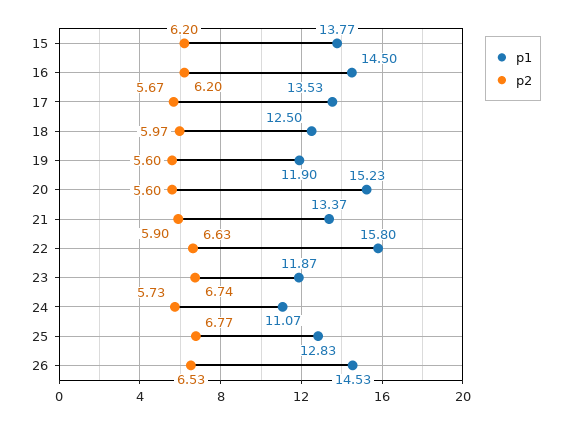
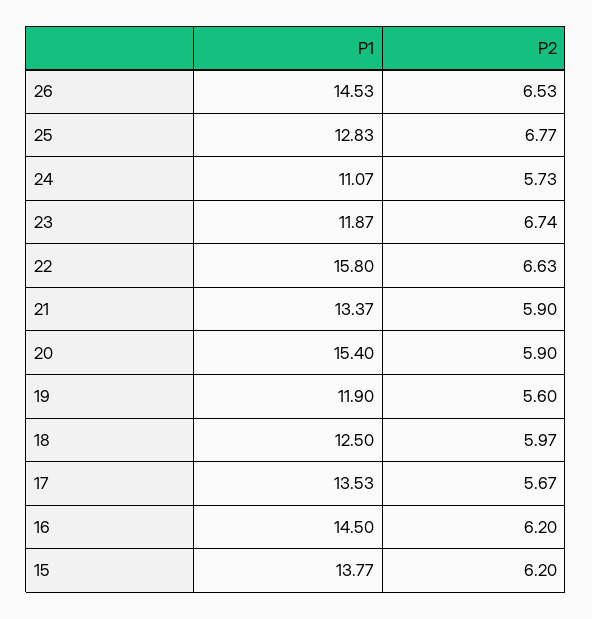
  {
    "p1": {
      "15": 13.77,
      "16": 14.5,
      "17": 13.53,
      "18": 12.5,
      "19": 11.9,
-     "20": 15.23,
+     "20": 15.4,
      "21": 13.37,
      "22": 15.8,
      "23": 11.87,
      "24": 11.07,
      "25": 12.83,
      "26": 14.53
    },
    "p2": {
      "15": 6.2,
      "16": 6.2,
      "17": 5.67,
      "18": 5.97,
      "19": 5.6,
-     "20": 5.6,
+     "20": 5.9,
      "21": 5.9,
      "22": 6.63,
      "23": 6.74,
      "24": 5.73,
      "25": 6.77,
      "26": 6.53
    }
  }

